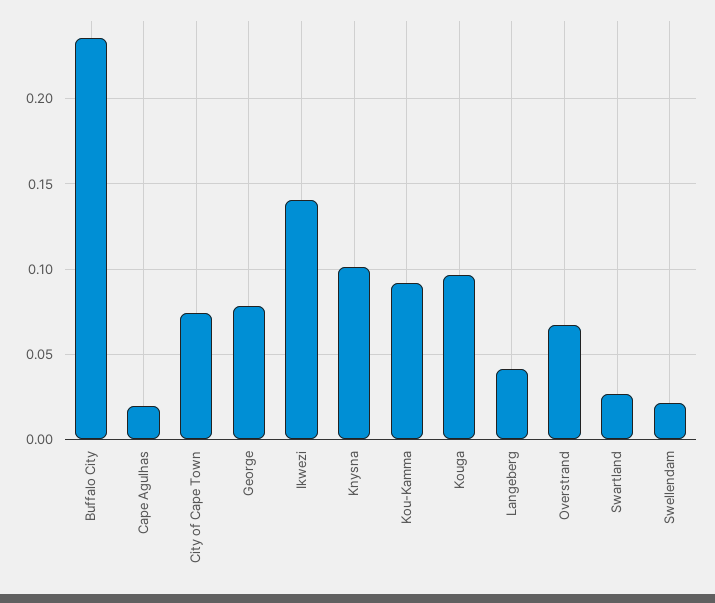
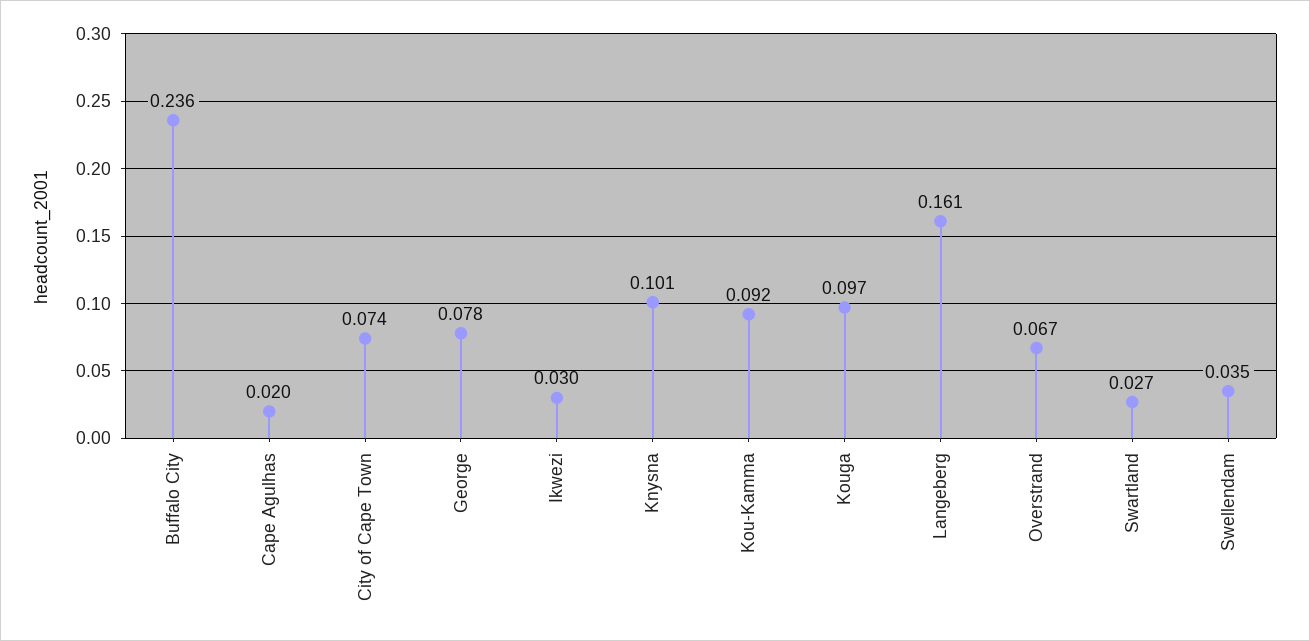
  {
    "Buffalo City": 0.236,
    "Cape Agulhas": 0.02,
    "City of Cape Town": 0.074,
    "George": 0.078,
-   "Ikwezi": 0.14,
+   "Ikwezi": 0.03,
    "Knysna": 0.101,
    "Kou-Kamma": 0.092,
    "Kouga": 0.097,
-   "Langeberg": 0.04,
+   "Langeberg": 0.161,
    "Overstrand": 0.067,
    "Swartland": 0.027,
-   "Swellendam": 0.02
+   "Swellendam": 0.035
  }

